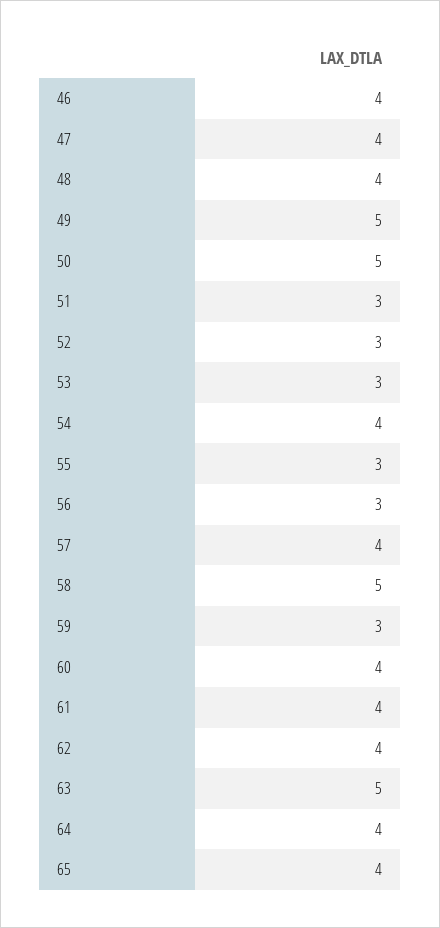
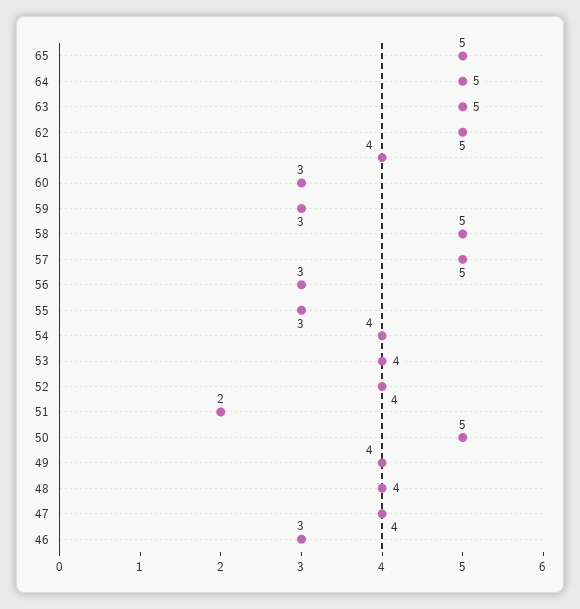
  {
-   "46": 4,
+   "46": 3,
    "47": 4,
    "48": 4,
-   "49": 5,
+   "49": 4,
    "50": 5,
-   "51": 3,
+   "51": 2,
-   "52": 3,
+   "52": 4,
-   "53": 3,
+   "53": 4,
    "54": 4,
    "55": 3,
    "56": 3,
-   "57": 4,
+   "57": 5,
    "58": 5,
    "59": 3,
-   "60": 4,
+   "60": 3,
    "61": 4,
-   "62": 4,
+   "62": 5,
    "63": 5,
-   "64": 4,
+   "64": 5,
-   "65": 4
+   "65": 5
  }

